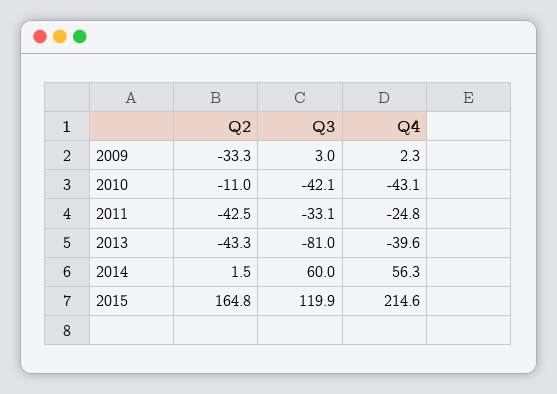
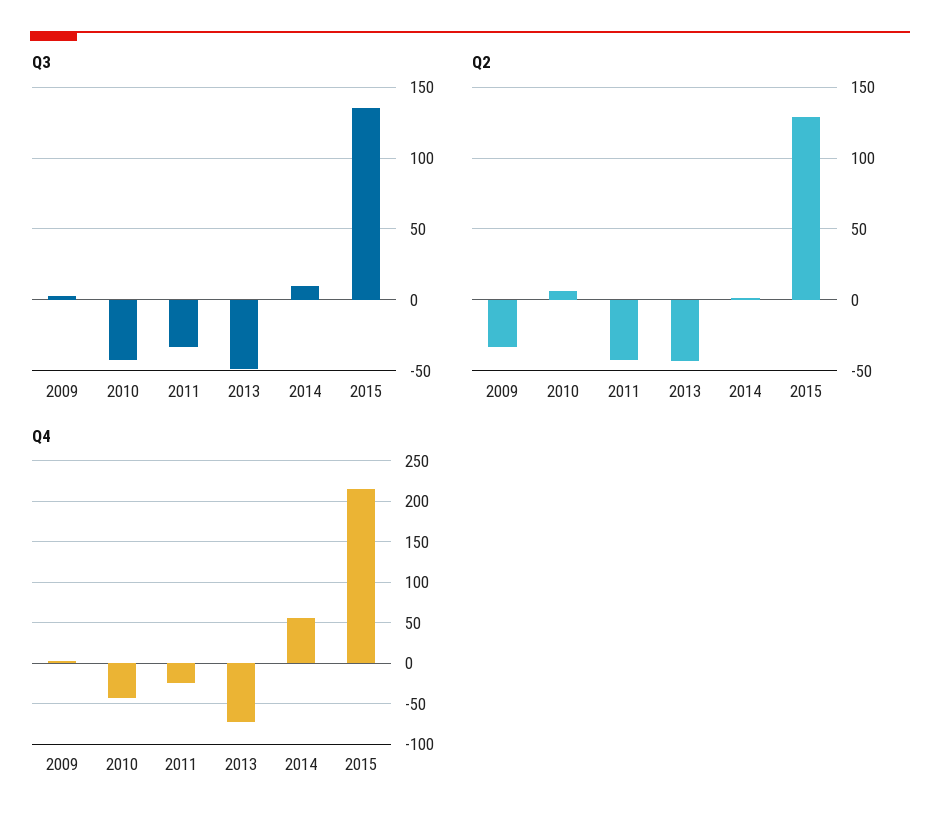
  {
    "Q2": {
      "2009": -33.3,
-     "2010": -11,
+     "2010": 5,
      "2011": -42.5,
      "2013": -43.3,
      "2014": 1.5,
-     "2015": 164.8
+     "2015": 130
    },
    "Q3": {
      "2009": 3,
      "2010": -42.1,
      "2011": -33.1,
-     "2013": -81,
+     "2013": -50,
-     "2014": 60,
+     "2014": 10,
-     "2015": 119.9
+     "2015": 135
    },
    "Q4": {
      "2009": 2.3,
      "2010": -43.1,
      "2011": -24.8,
-     "2013": -39.6,
+     "2013": -70,
      "2014": 56.3,
      "2015": 214.6
    }
  }

